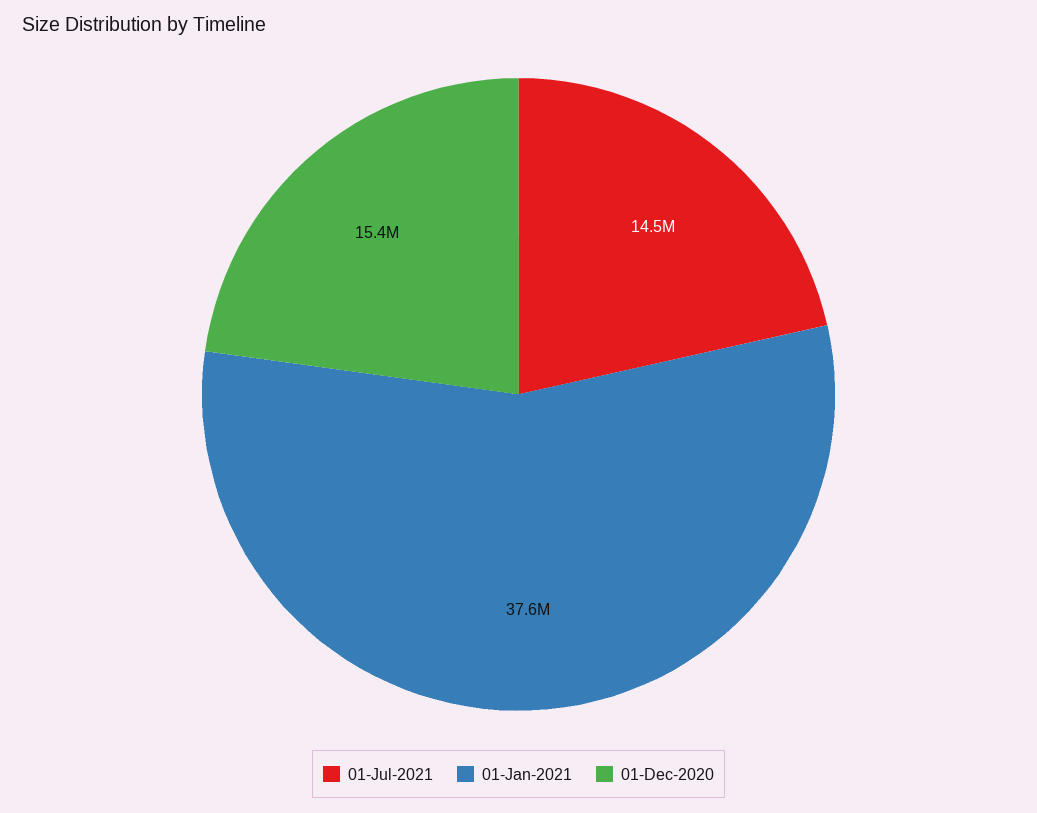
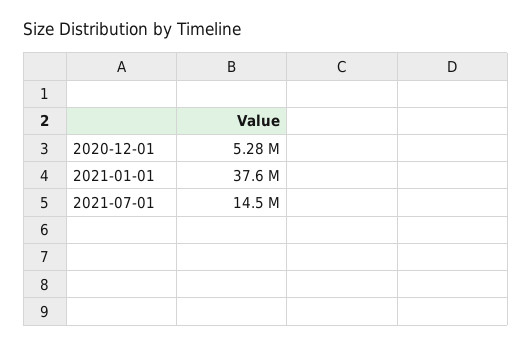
  {
    "01-Jul-2021": 14500000,
    "01-Jan-2021": 37600000,
-   "01-Dec-2020": 15400000
+   "01-Dec-2020": 5280000
  }

